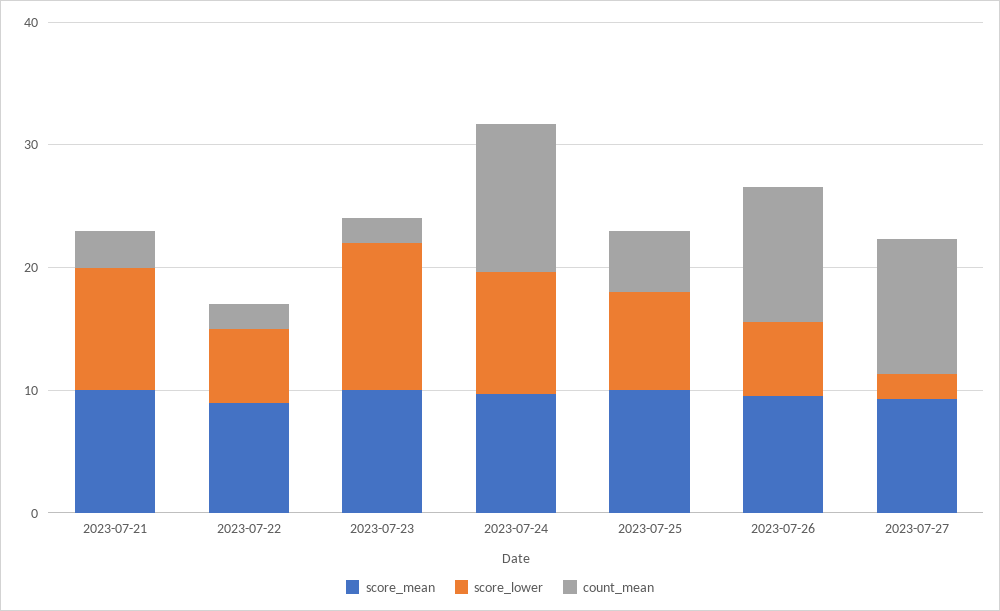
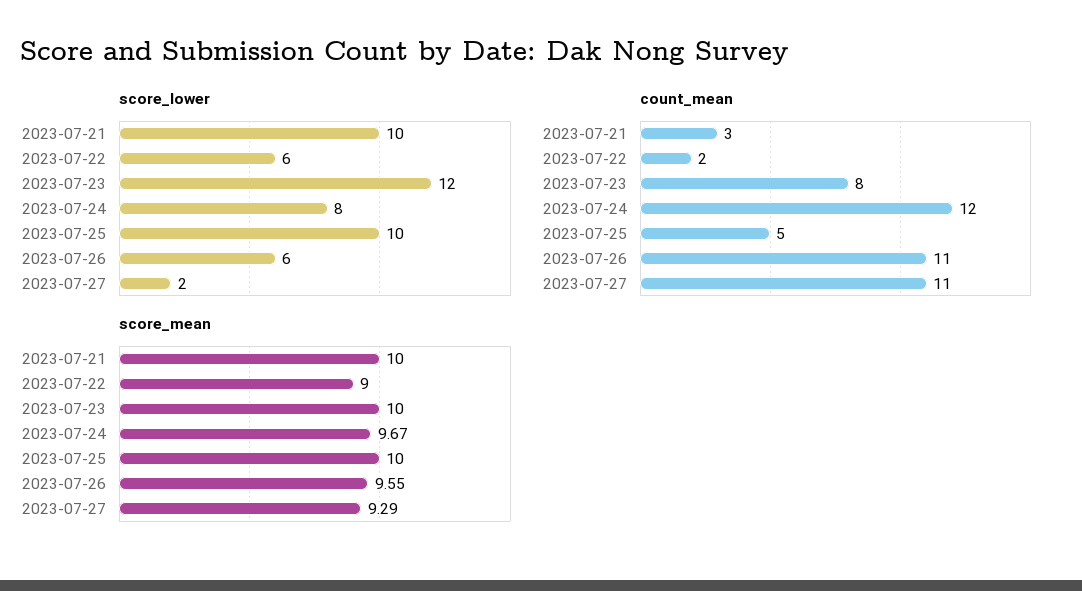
  {
    "score_mean": {
      "2023-07-21": 10,
      "2023-07-22": 9,
      "2023-07-23": 10,
      "2023-07-24": 9.67,
      "2023-07-25": 10,
      "2023-07-26": 9.55,
      "2023-07-27": 9.29
    },
    "score_lower": {
      "2023-07-21": 10,
      "2023-07-22": 6,
      "2023-07-23": 12,
-     "2023-07-24": 10,
+     "2023-07-24": 8,
-     "2023-07-25": 8,
+     "2023-07-25": 10,
      "2023-07-26": 6,
      "2023-07-27": 2
    },
    "count_mean": {
      "2023-07-21": 3,
      "2023-07-22": 2,
-     "2023-07-23": 2,
+     "2023-07-23": 8,
      "2023-07-24": 12,
      "2023-07-25": 5,
      "2023-07-26": 11,
      "2023-07-27": 11
    }
  }

